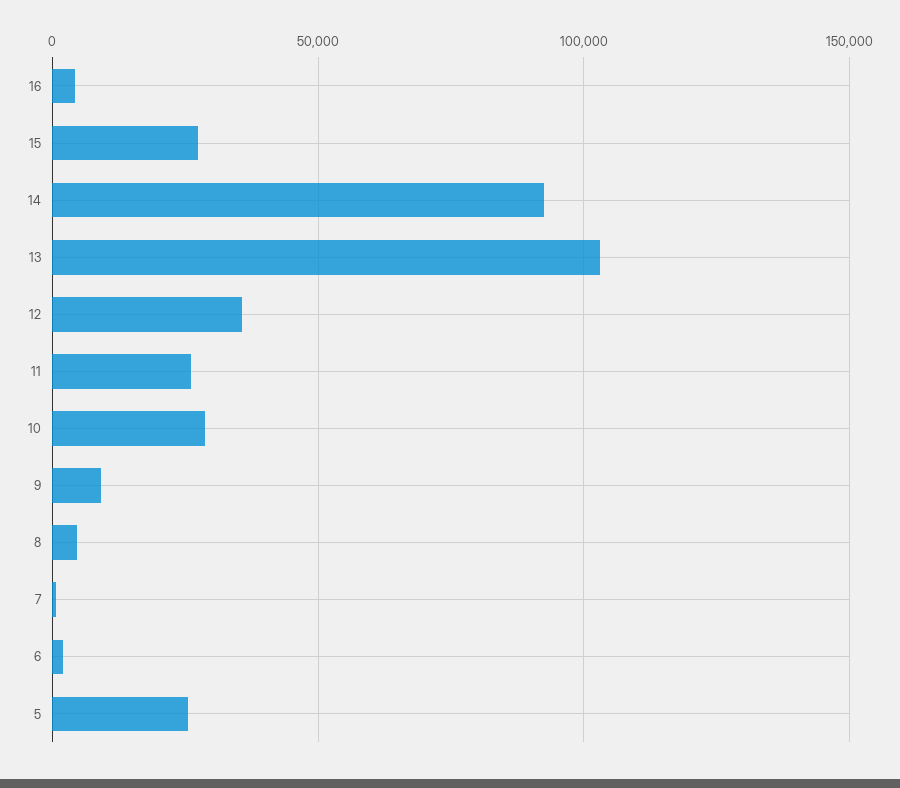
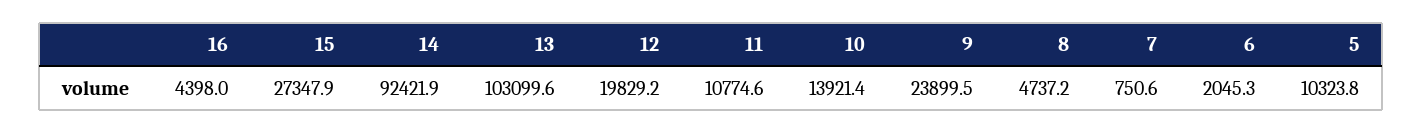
  {
    "16": 4398,
    "15": 27347.9,
    "14": 92421.9,
    "13": 103099.6,
-   "12": 35000,
+   "12": 19829.2,
-   "11": 25000,
+   "11": 10774.6,
-   "10": 30000,
+   "10": 13921.4,
-   "9": 10000,
+   "9": 23899.5,
    "8": 4737.2,
    "7": 750.6,
    "6": 2045.3,
-   "5": 25000
+   "5": 10323.8
  }

